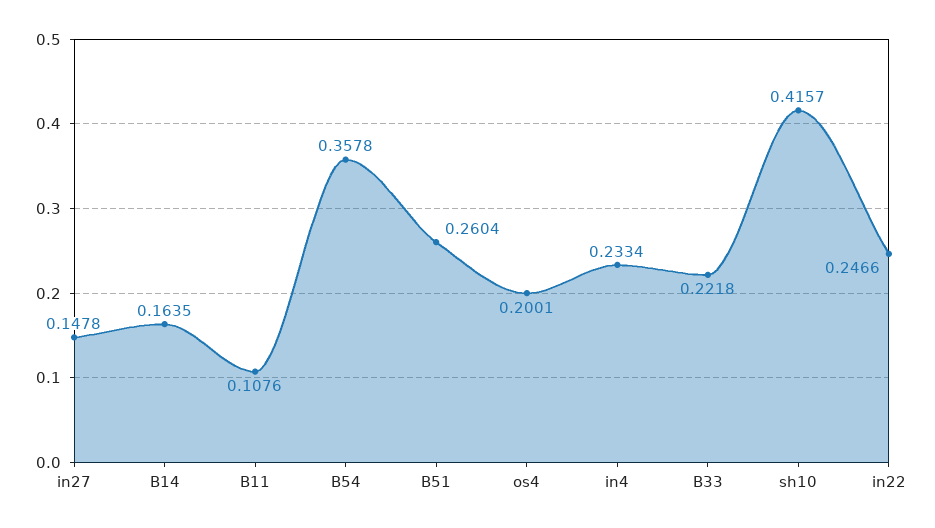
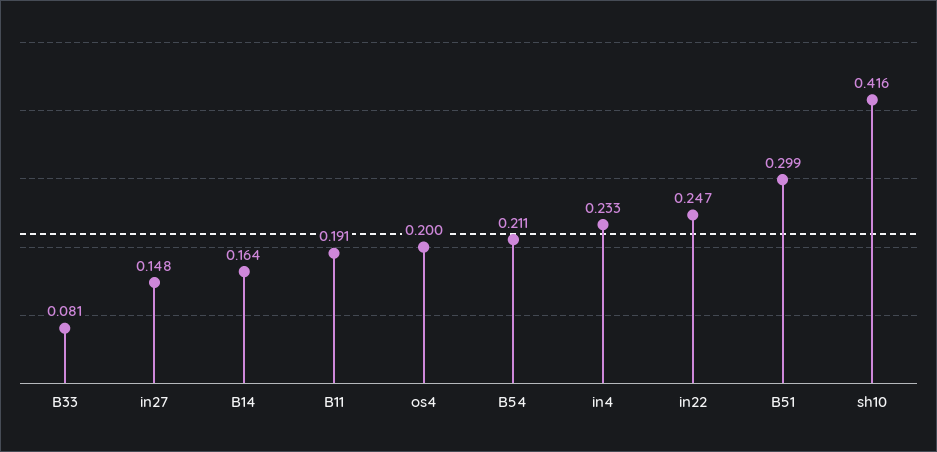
  {
    "in27": 0.1478,
    "B14": 0.1635,
-   "B11": 0.1076,
+   "B11": 0.191,
-   "B54": 0.3578,
+   "B54": 0.211,
-   "B51": 0.2604,
+   "B51": 0.299,
    "os4": 0.2001,
    "in4": 0.2334,
-   "B33": 0.2218,
+   "B33": 0.081,
    "sh10": 0.4157,
    "in22": 0.2466
  }

